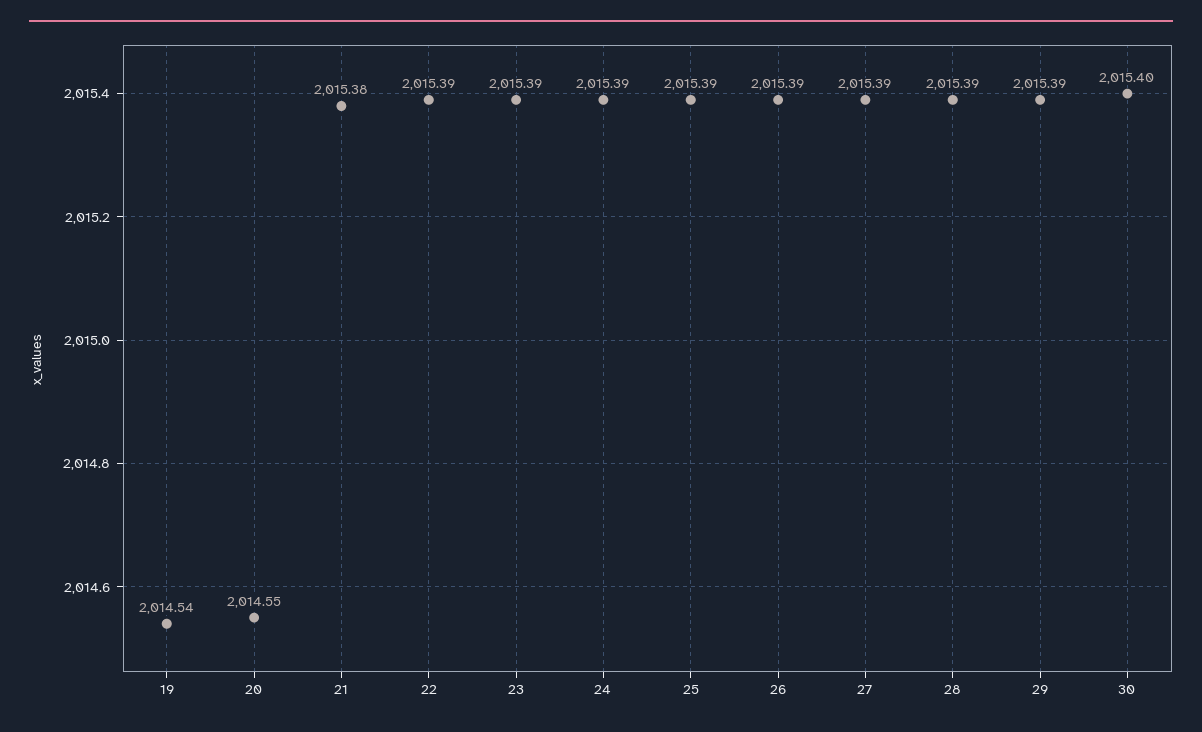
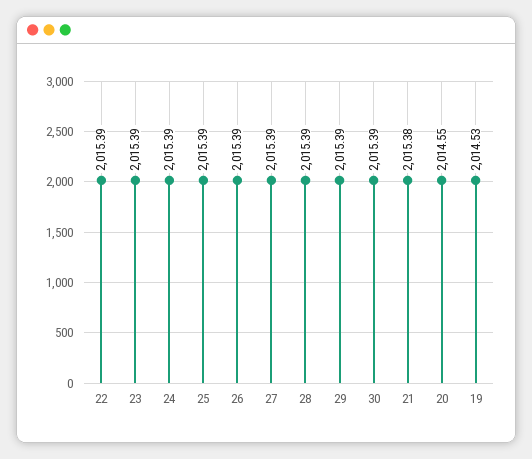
  {
-   "19": 2014.54,
+   "19": 2014.53,
    "20": 2014.55,
    "21": 2015.38,
    "22": 2015.39,
    "23": 2015.39,
    "24": 2015.39,
    "25": 2015.39,
    "26": 2015.39,
    "27": 2015.39,
    "28": 2015.39,
    "29": 2015.39,
-   "30": 2015.4
+   "30": 2015.39
  }

